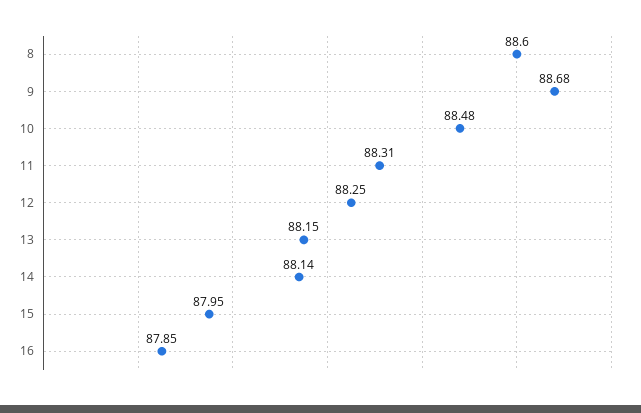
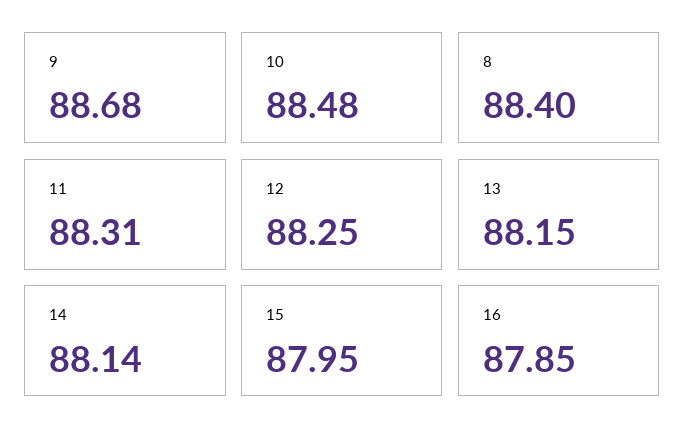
  {
-   "8": 88.6,
+   "8": 88.4,
    "9": 88.68,
    "10": 88.48,
    "11": 88.31,
    "12": 88.25,
    "13": 88.15,
    "14": 88.14,
    "15": 87.95,
    "16": 87.85
  }

